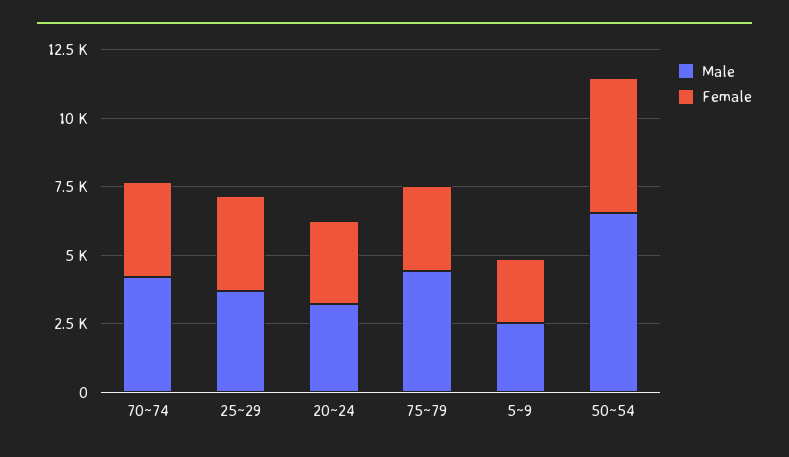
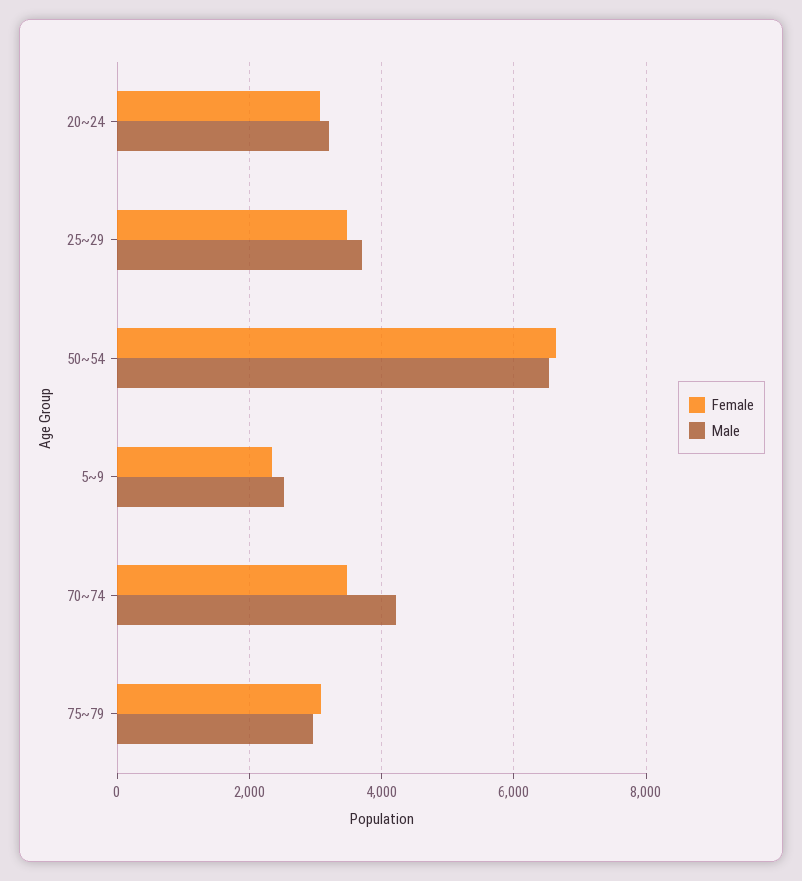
  {
    "Male": {
      "70~74": 4200,
      "25~29": 3600,
      "20~24": 3200,
-     "75~79": 4500,
+     "75~79": 3000,
      "5~9": 2600,
      "50~54": 6600
    },
    "Female": {
      "70~74": 3400,
      "25~29": 3400,
      "20~24": 3000,
      "75~79": 3000,
      "5~9": 2400,
-     "50~54": 5000
+     "50~54": 6600
    }
  }

